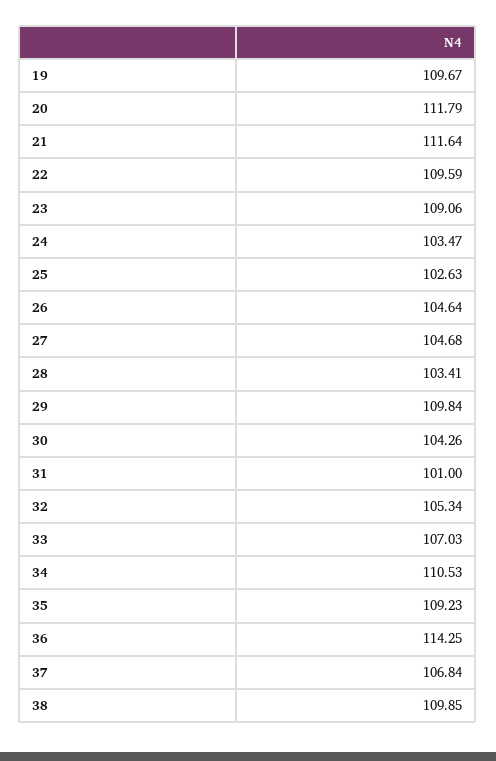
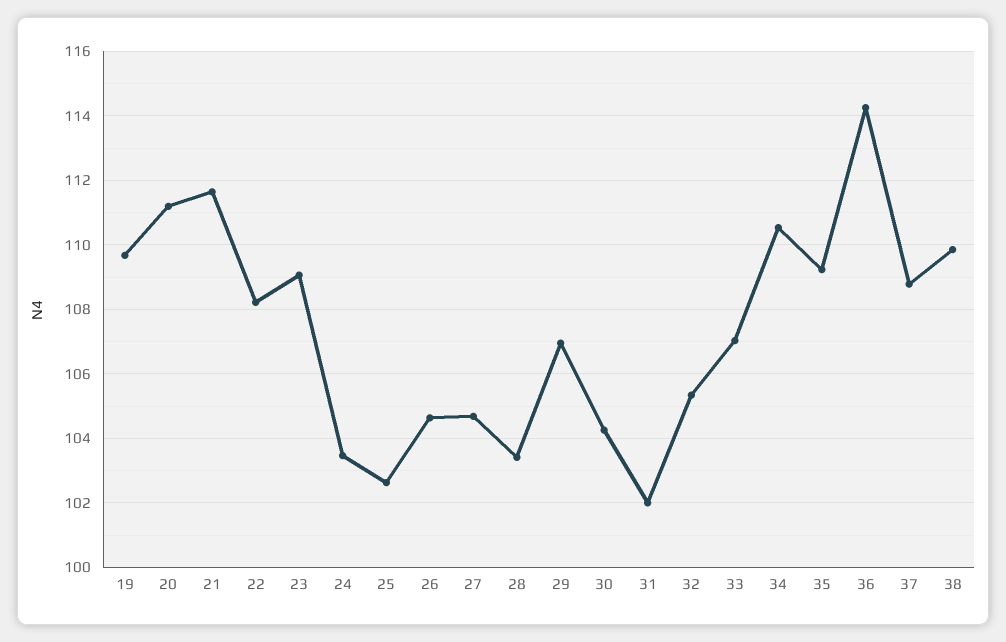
  {
    "19": 109.67,
-   "20": 111.79,
+   "20": 111.2,
    "21": 111.64,
-   "22": 109.59,
+   "22": 108.2,
    "23": 109.06,
    "24": 103.47,
    "25": 102.63,
    "26": 104.64,
    "27": 104.68,
    "28": 103.41,
-   "29": 109.84,
+   "29": 107,
    "30": 104.26,
-   "31": 101,
+   "31": 102,
    "32": 105.34,
    "33": 107.03,
    "34": 110.53,
    "35": 109.23,
    "36": 114.25,
-   "37": 106.84,
+   "37": 108.8,
    "38": 109.85
  }

